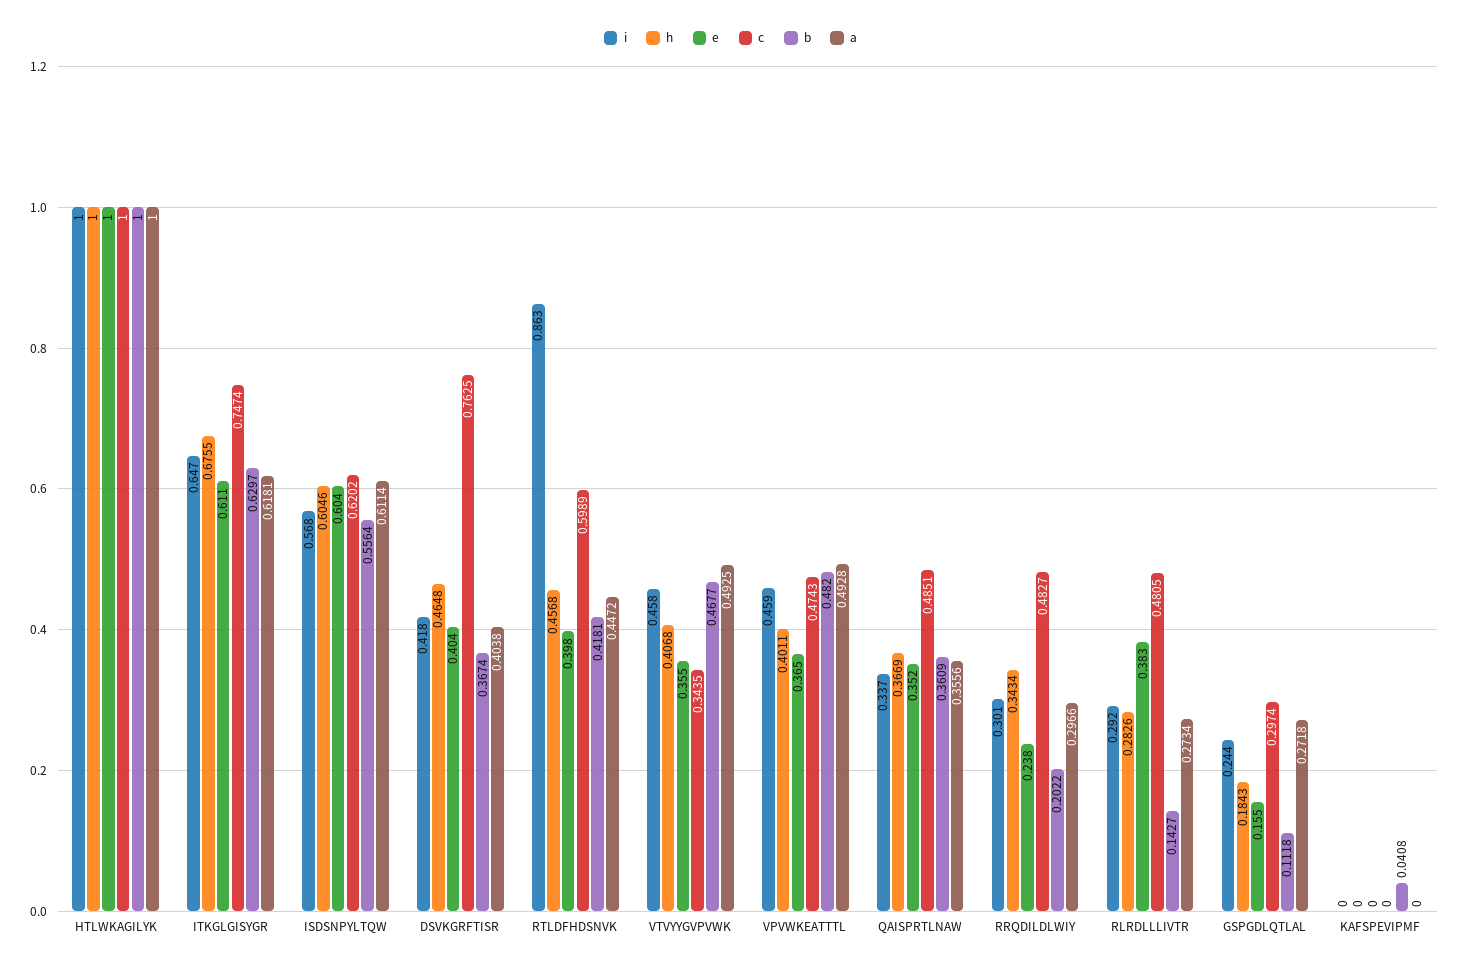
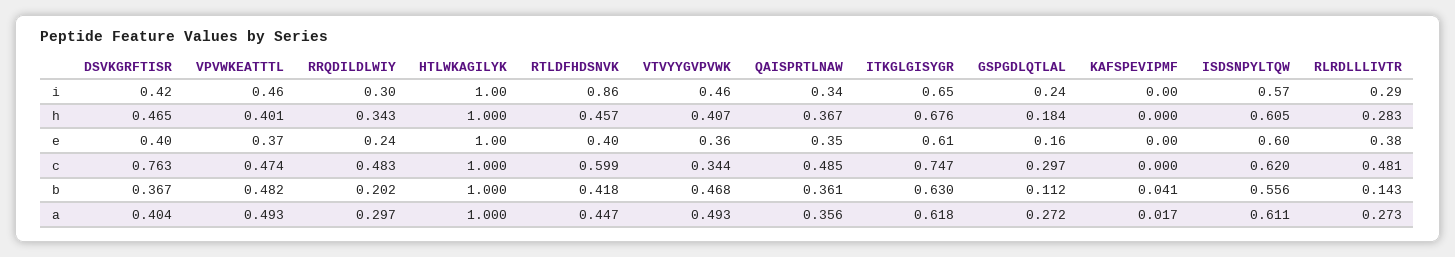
  {
    "i": {
      "HTLWKAGILYK": 1,
      "ITKGLGISYGR": 0.647,
      "ISDSNPYLTQW": 0.568,
      "DSVKGRFTISR": 0.418,
      "RTLDFHDSNVK": 0.863,
      "VTVYYGVPVWK": 0.458,
      "VPVWKEATTTL": 0.459,
      "QAISPRTLNAW": 0.337,
      "RRQDILDLWIY": 0.301,
      "RLRDLLLIVTR": 0.292,
      "GSPGDLQTLAL": 0.244,
      "KAFSPEVIPMF": 0
    },
    "h": {
      "HTLWKAGILYK": 1,
      "ITKGLGISYGR": 0.6755,
      "ISDSNPYLTQW": 0.6046,
      "DSVKGRFTISR": 0.4648,
      "RTLDFHDSNVK": 0.4568,
      "VTVYYGVPVWK": 0.4068,
      "VPVWKEATTTL": 0.4011,
      "QAISPRTLNAW": 0.3669,
      "RRQDILDLWIY": 0.3434,
      "RLRDLLLIVTR": 0.2826,
      "GSPGDLQTLAL": 0.1843,
      "KAFSPEVIPMF": 0
    },
    "e": {
      "HTLWKAGILYK": 1,
      "ITKGLGISYGR": 0.611,
      "ISDSNPYLTQW": 0.604,
      "DSVKGRFTISR": 0.404,
      "RTLDFHDSNVK": 0.398,
      "VTVYYGVPVWK": 0.355,
      "VPVWKEATTTL": 0.365,
      "QAISPRTLNAW": 0.352,
      "RRQDILDLWIY": 0.238,
      "RLRDLLLIVTR": 0.383,
      "GSPGDLQTLAL": 0.155,
      "KAFSPEVIPMF": 0
    },
    "c": {
      "HTLWKAGILYK": 1,
      "ITKGLGISYGR": 0.7474,
      "ISDSNPYLTQW": 0.6202,
      "DSVKGRFTISR": 0.7625,
      "RTLDFHDSNVK": 0.5989,
      "VTVYYGVPVWK": 0.3435,
      "VPVWKEATTTL": 0.4743,
      "QAISPRTLNAW": 0.4851,
      "RRQDILDLWIY": 0.4827,
      "RLRDLLLIVTR": 0.4805,
      "GSPGDLQTLAL": 0.2974,
      "KAFSPEVIPMF": 0
    },
    "b": {
      "HTLWKAGILYK": 1,
      "ITKGLGISYGR": 0.6297,
      "ISDSNPYLTQW": 0.5564,
      "DSVKGRFTISR": 0.3674,
      "RTLDFHDSNVK": 0.4181,
      "VTVYYGVPVWK": 0.4677,
      "VPVWKEATTTL": 0.482,
      "QAISPRTLNAW": 0.3609,
      "RRQDILDLWIY": 0.2022,
      "RLRDLLLIVTR": 0.1427,
      "GSPGDLQTLAL": 0.1118,
      "KAFSPEVIPMF": 0.0408
    },
    "a": {
      "HTLWKAGILYK": 1,
      "ITKGLGISYGR": 0.6181,
      "ISDSNPYLTQW": 0.6114,
      "DSVKGRFTISR": 0.4038,
      "RTLDFHDSNVK": 0.4472,
      "VTVYYGVPVWK": 0.4925,
      "VPVWKEATTTL": 0.4928,
      "QAISPRTLNAW": 0.3556,
      "RRQDILDLWIY": 0.2966,
      "RLRDLLLIVTR": 0.2734,
      "GSPGDLQTLAL": 0.2718,
-     "KAFSPEVIPMF": 0
+     "KAFSPEVIPMF": 0.017
    }
  }

